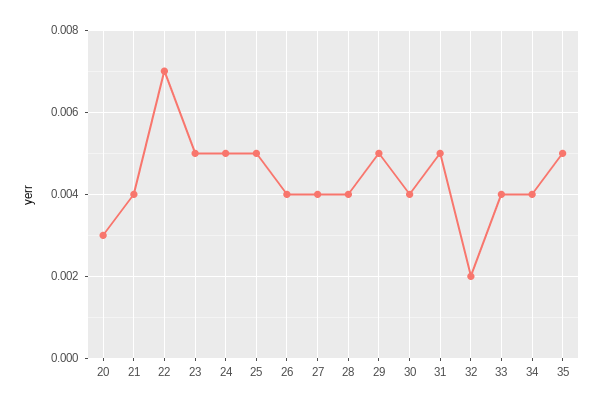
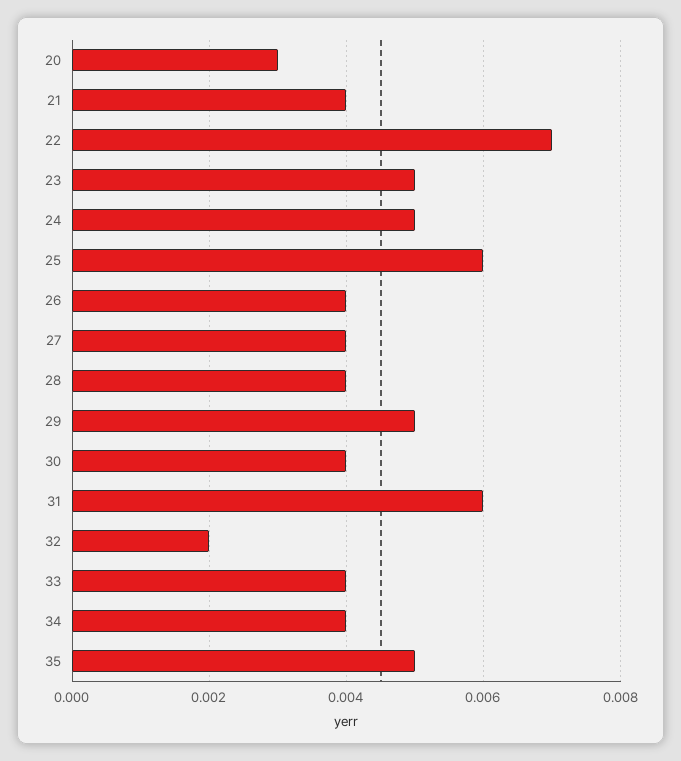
  {
    "20": 0.003,
    "21": 0.004,
    "22": 0.007,
    "23": 0.005,
    "24": 0.005,
-   "25": 0.005,
+   "25": 0.006,
    "26": 0.004,
    "27": 0.004,
    "28": 0.004,
    "29": 0.005,
    "30": 0.004,
-   "31": 0.005,
+   "31": 0.006,
    "32": 0.002,
    "33": 0.004,
    "34": 0.004,
    "35": 0.005
  }

